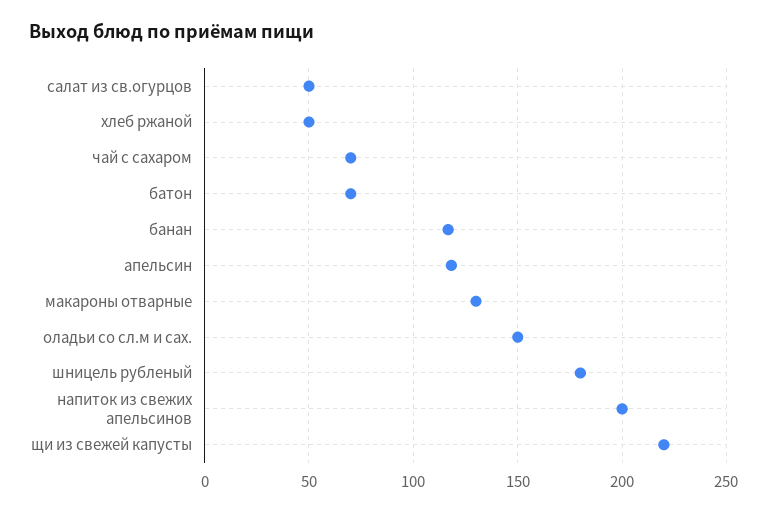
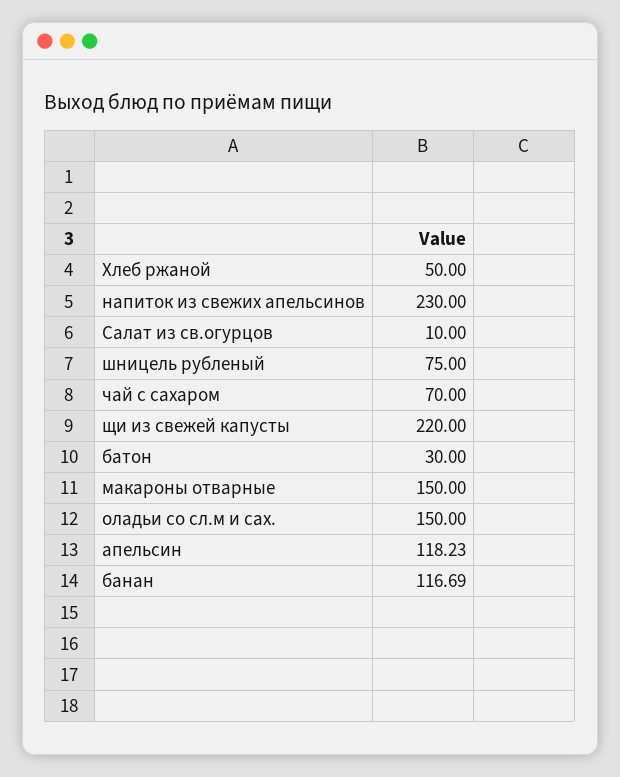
  {
-   "салат из св.огурцов": 50,
+   "салат из св.огурцов": 10,
    "хлеб ржаной": 50,
    "чай с сахаром": 70,
-   "батон": 70,
+   "батон": 30,
    "банан": 116.69,
    "апельсин": 118.23,
-   "макароны отварные": 130,
+   "макароны отварные": 150,
    "оладьи со сл.м и сах.": 150,
-   "шницель рубленый": 180,
+   "шницель рубленый": 75,
-   "напиток из свежих апельсинов": 200,
+   "напиток из свежих апельсинов": 230,
    "щи из свежей капусты": 220
  }

